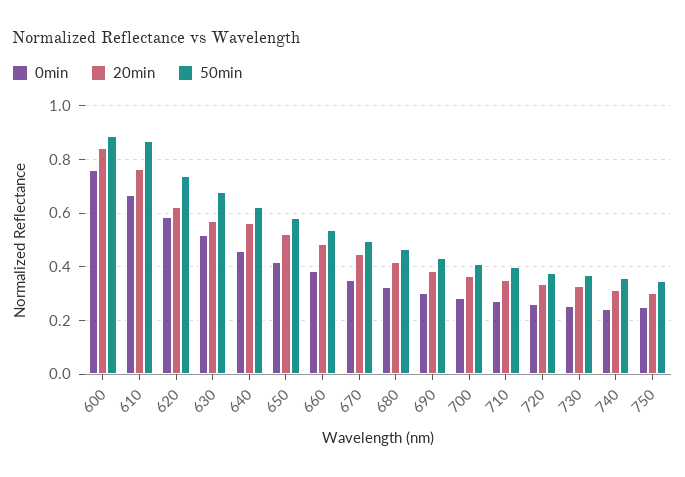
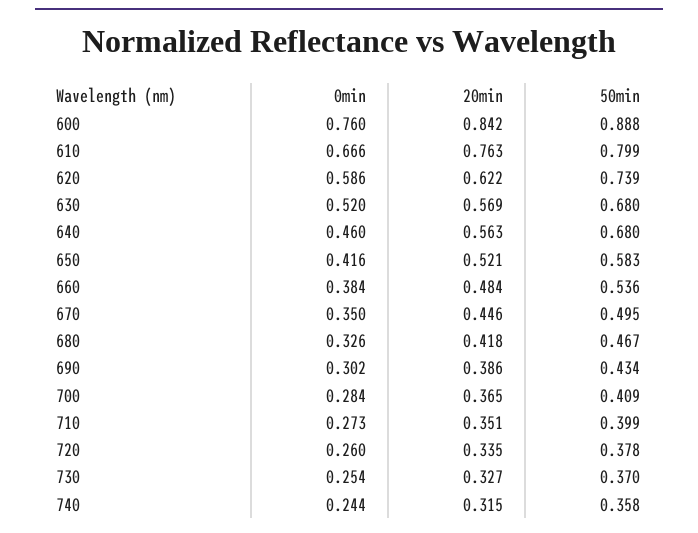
  {
    "0min": {
      "600": 0.76,
      "610": 0.666,
      "620": 0.586,
      "630": 0.52,
      "640": 0.46,
      "650": 0.416,
      "660": 0.384,
      "670": 0.35,
      "680": 0.326,
      "690": 0.302,
      "700": 0.284,
      "710": 0.273,
      "720": 0.26,
      "730": 0.254,
-     "740": 0.244,
+     "740": 0.244
-     "750": 0.25
    },
    "20min": {
      "600": 0.842,
      "610": 0.763,
      "620": 0.622,
      "630": 0.569,
      "640": 0.563,
      "650": 0.521,
      "660": 0.484,
      "670": 0.446,
      "680": 0.418,
      "690": 0.386,
      "700": 0.365,
      "710": 0.351,
      "720": 0.335,
      "730": 0.327,
-     "740": 0.315,
+     "740": 0.315
-     "750": 0.3
    },
    "50min": {
      "600": 0.888,
-     "610": 0.875,
+     "610": 0.799,
      "620": 0.739,
      "630": 0.68,
-     "640": 0.625,
+     "640": 0.68,
      "650": 0.583,
      "660": 0.536,
      "670": 0.495,
      "680": 0.467,
      "690": 0.434,
      "700": 0.409,
      "710": 0.399,
      "720": 0.378,
      "730": 0.37,
-     "740": 0.358,
+     "740": 0.358
-     "750": 0.35
    }
  }

